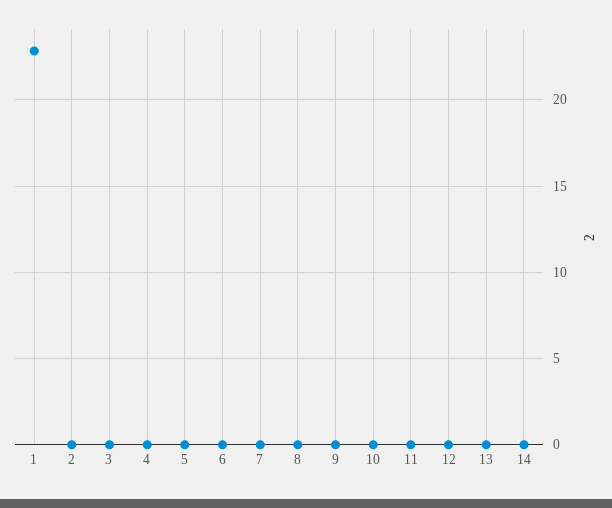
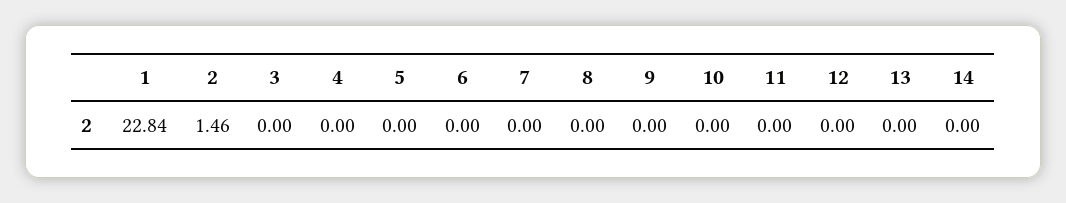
  {
    "1": 22.84,
-   "2": 0,
+   "2": 1.46,
    "3": 0,
    "4": 0,
    "5": 0,
    "6": 0,
    "7": 0,
    "8": 0,
    "9": 0,
    "10": 0,
    "11": 0,
    "12": 0,
    "13": 0,
    "14": 0
  }

